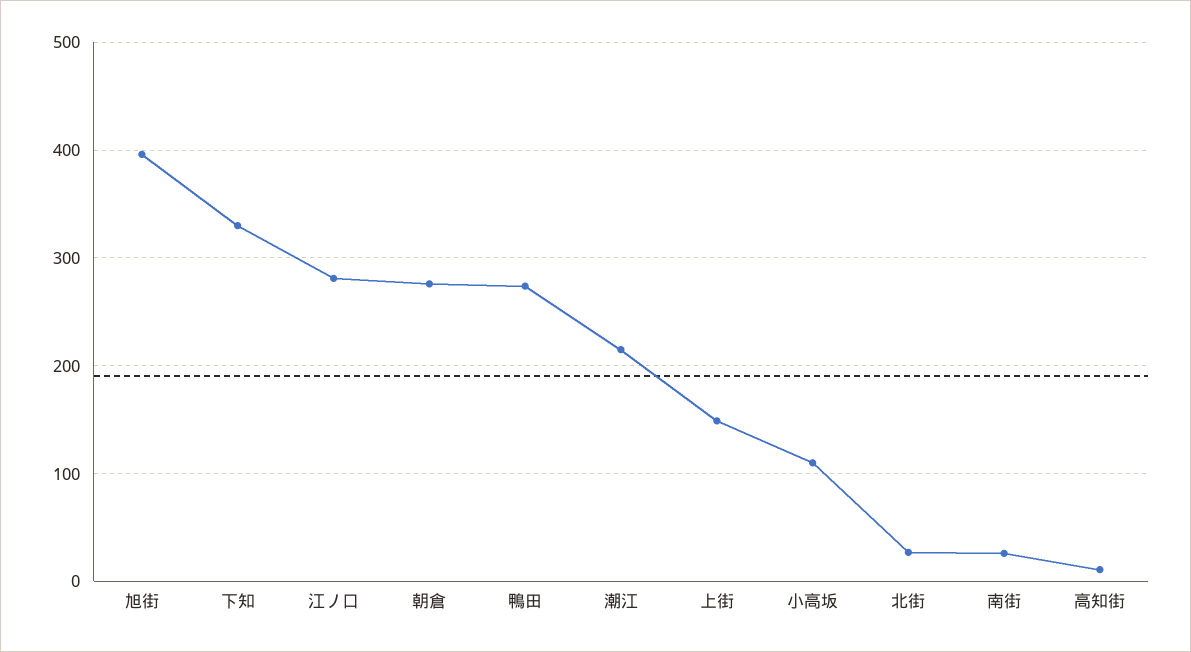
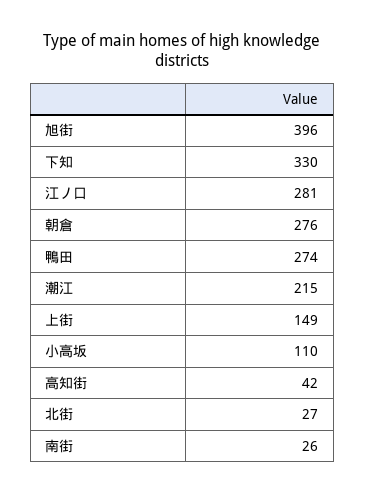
  {
    "旭街": 396,
    "下知": 330,
    "江ノ口": 281,
    "朝倉": 276,
    "鴨田": 274,
    "潮江": 215,
    "上街": 149,
    "小高坂": 110,
    "北街": 27,
    "南街": 26,
-   "高知街": 10
+   "高知街": 42
  }

